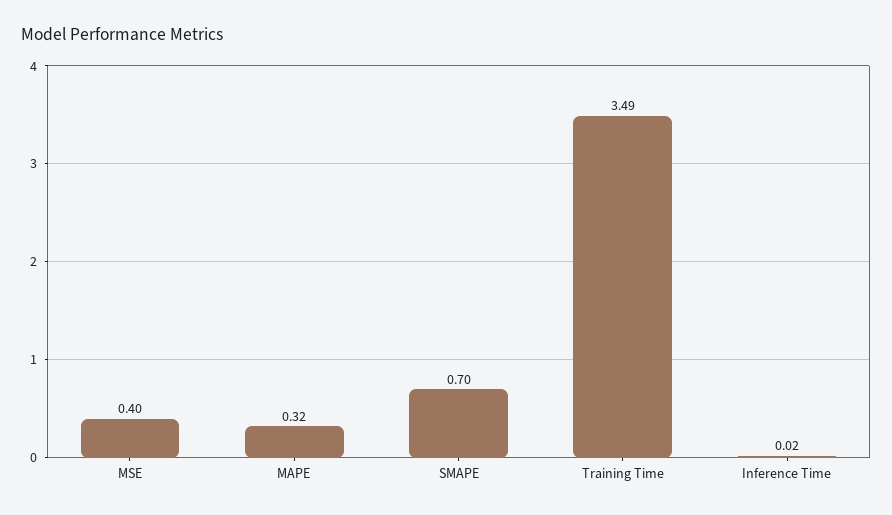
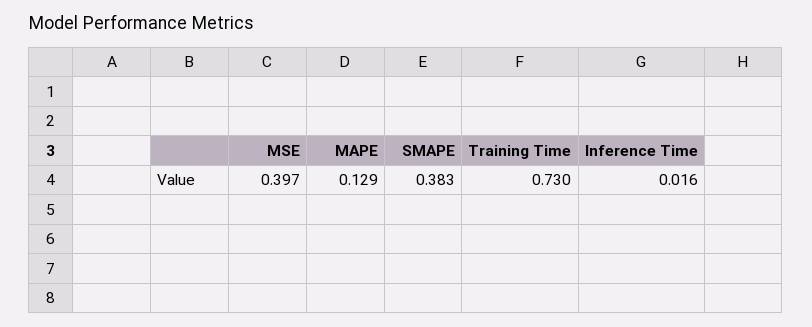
  {
    "MSE": 0.397,
-   "MAPE": 0.32,
+   "MAPE": 0.129,
-   "SMAPE": 0.7,
+   "SMAPE": 0.383,
-   "Training Time": 3.49,
+   "Training Time": 0.73,
    "Inference Time": 0.016
  }

